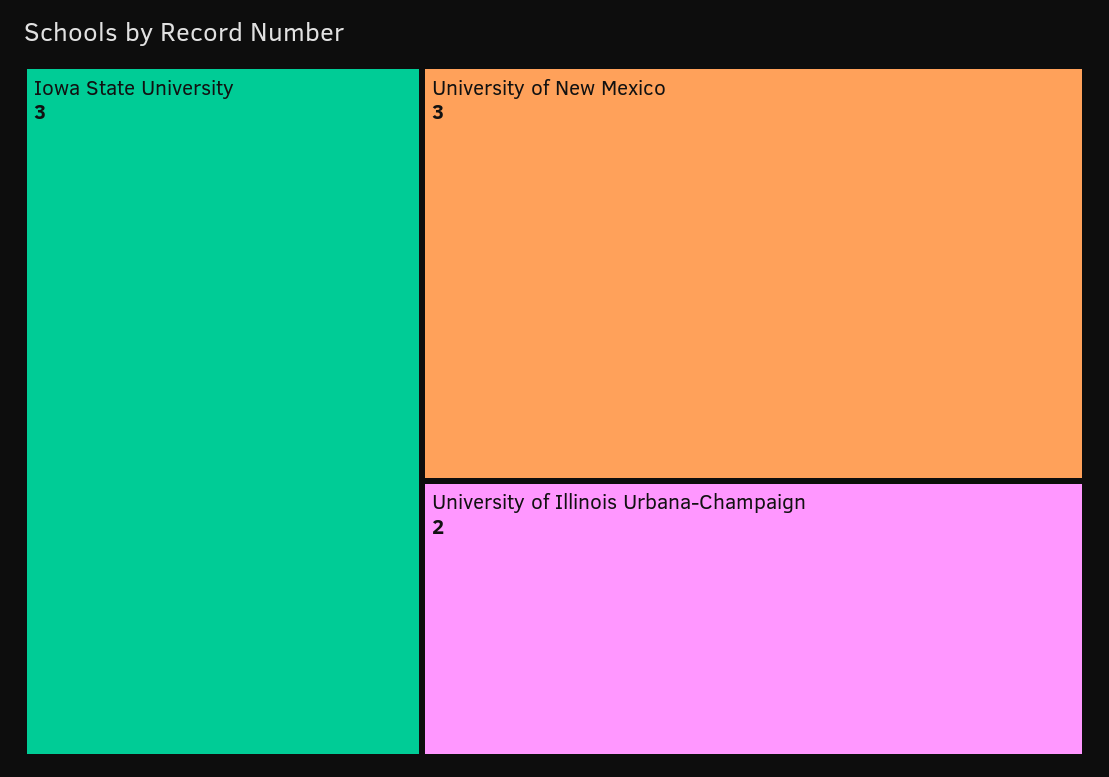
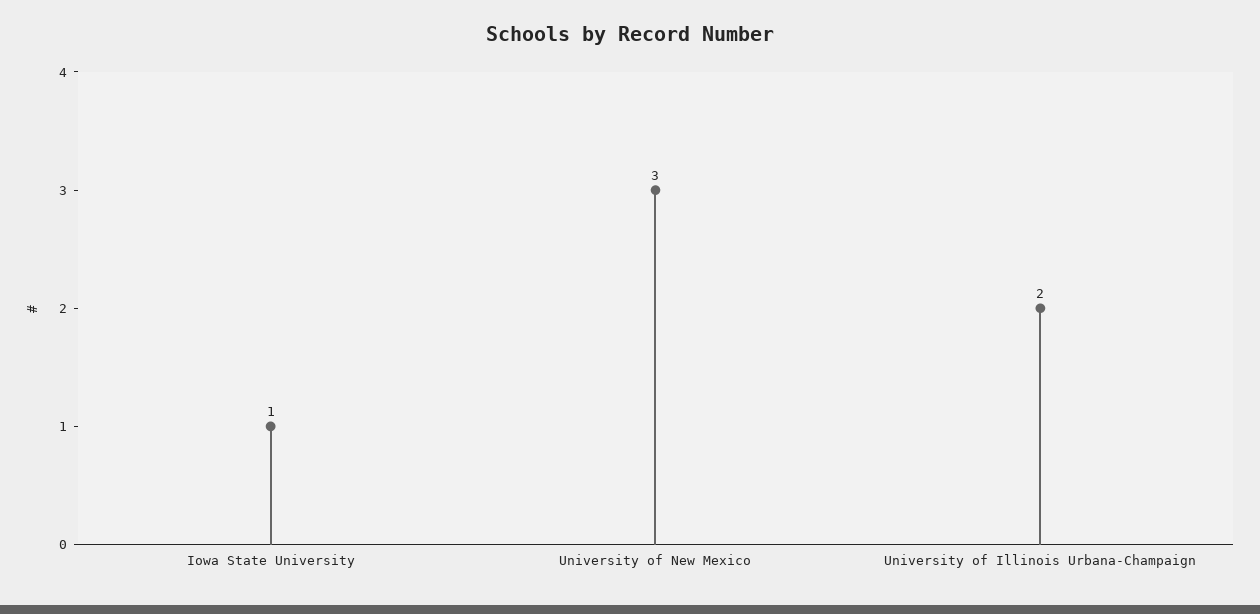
  {
-   "Iowa State University": 3,
+   "Iowa State University": 1,
    "University of New Mexico": 3,
    "University of Illinois Urbana-Champaign": 2
  }

